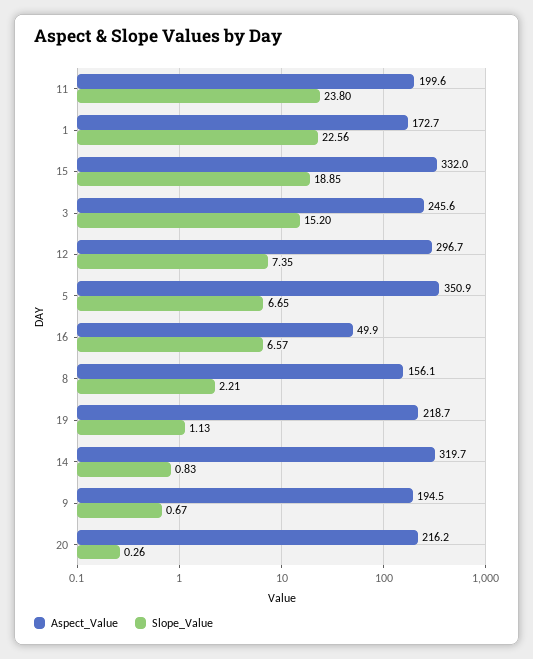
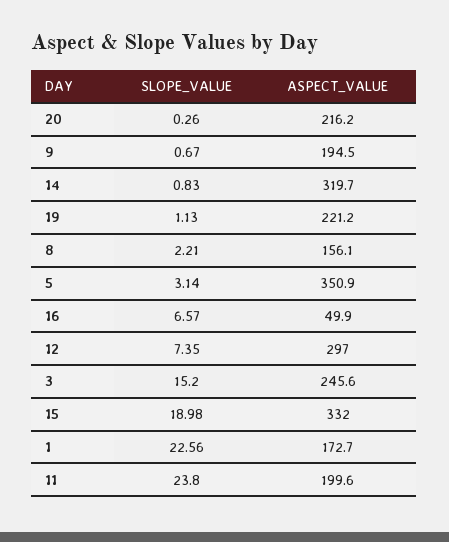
  {
    "Aspect_Value": {
      "11": 199.6,
      "1": 172.7,
      "15": 332,
      "3": 245.6,
-     "12": 296.7,
+     "12": 297,
      "5": 350.9,
      "16": 49.9,
      "8": 156.1,
-     "19": 218.7,
+     "19": 221.2,
      "14": 319.7,
      "9": 194.5,
      "20": 216.2
    },
    "Slope_Value": {
      "11": 23.8,
      "1": 22.56,
-     "15": 18.85,
+     "15": 18.98,
      "3": 15.2,
      "12": 7.35,
-     "5": 6.65,
+     "5": 3.14,
      "16": 6.57,
      "8": 2.21,
      "19": 1.13,
      "14": 0.83,
      "9": 0.67,
      "20": 0.26
    }
  }

